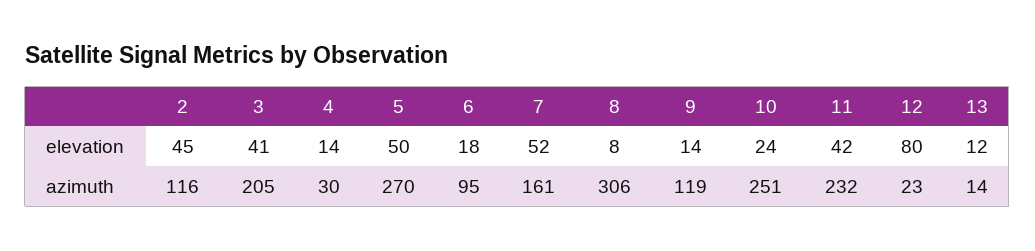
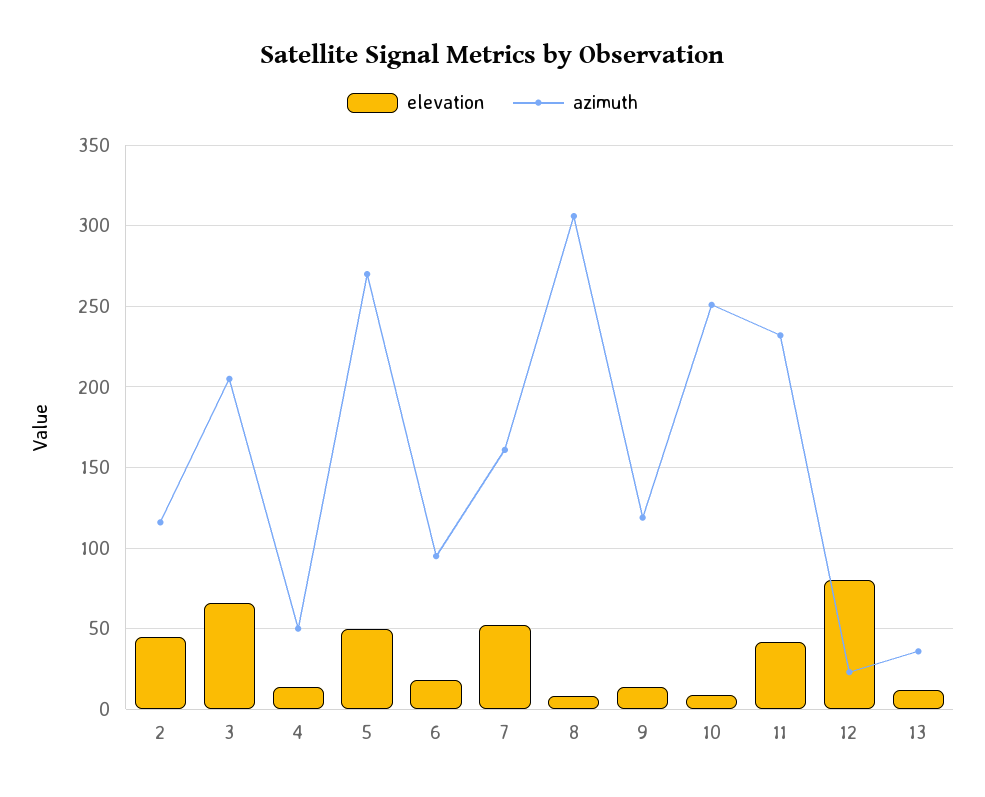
  {
    "elevation": {
      "2": 45,
-     "3": 41,
+     "3": 65,
      "4": 14,
      "5": 50,
      "6": 18,
      "7": 52,
      "8": 8,
      "9": 14,
-     "10": 24,
+     "10": 10,
      "11": 42,
      "12": 80,
      "13": 12
    },
    "azimuth": {
      "2": 116,
      "3": 205,
-     "4": 30,
+     "4": 50,
      "5": 270,
      "6": 95,
      "7": 161,
      "8": 306,
      "9": 119,
      "10": 251,
      "11": 232,
      "12": 23,
-     "13": 14
+     "13": 35
    }
  }

